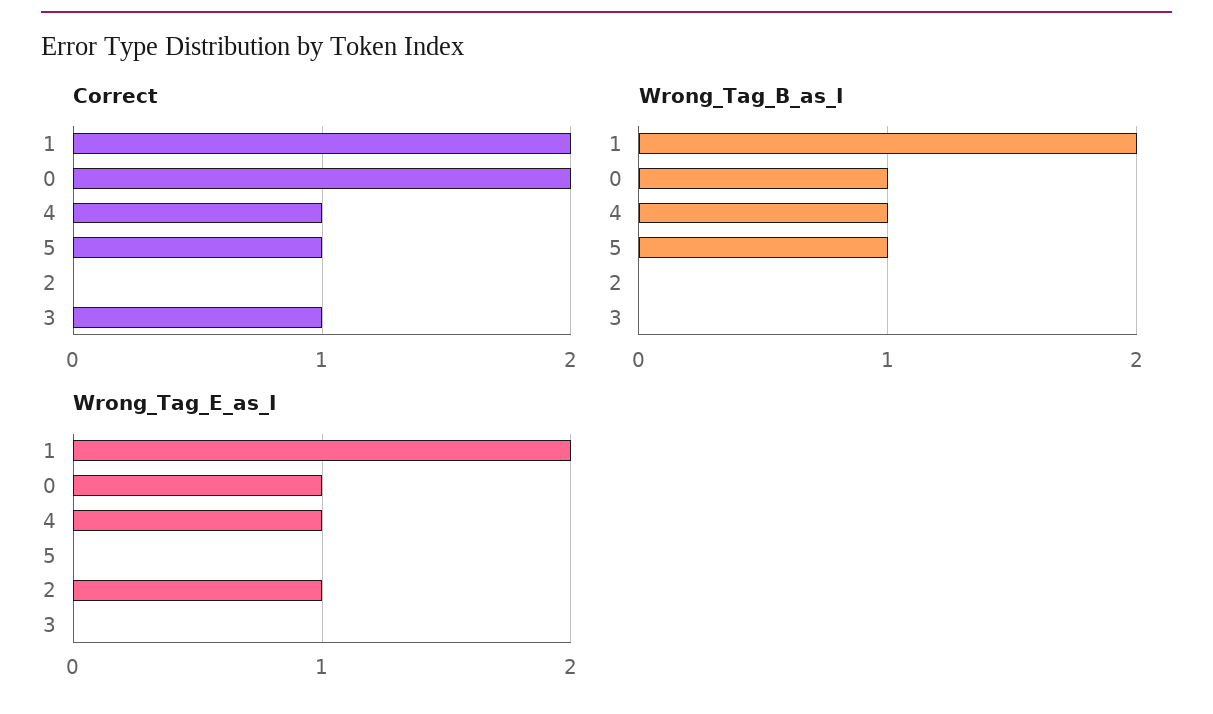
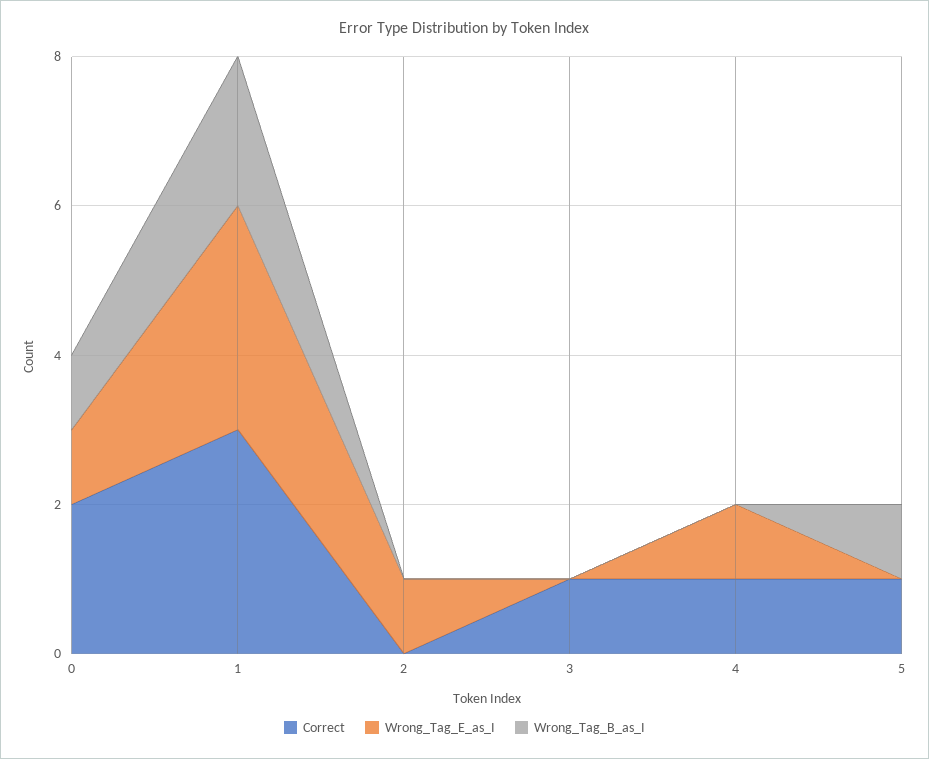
  {
    "Correct": {
-     "1": 2,
+     "1": 3,
      "0": 2,
      "4": 1,
      "5": 1,
      "2": 0,
      "3": 1
    },
    "Wrong_Tag_B_as_I": {
      "1": 2,
      "0": 1,
-     "4": 1,
+     "4": 0,
      "5": 1,
      "2": 0,
      "3": 0
    },
    "Wrong_Tag_E_as_I": {
-     "1": 2,
+     "1": 3,
      "0": 1,
      "4": 1,
      "5": 0,
      "2": 1,
      "3": 0
    }
  }

